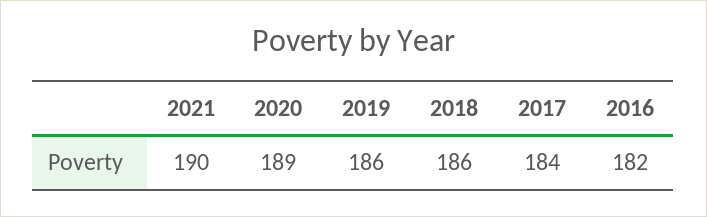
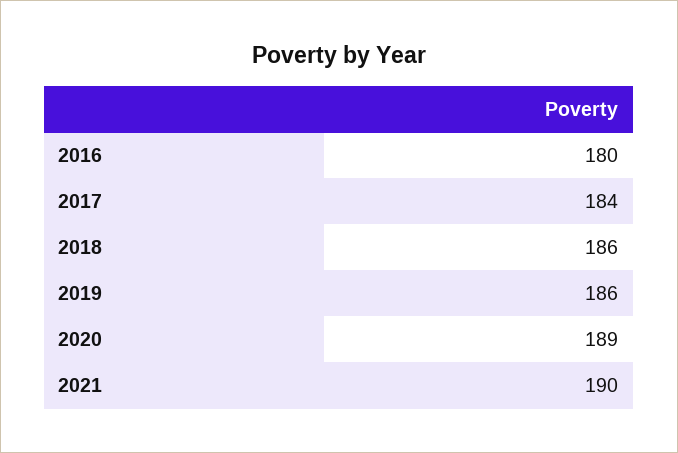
  {
    "2021": 190,
    "2020": 189,
    "2019": 186,
    "2018": 186,
    "2017": 184,
-   "2016": 182
+   "2016": 180
  }

